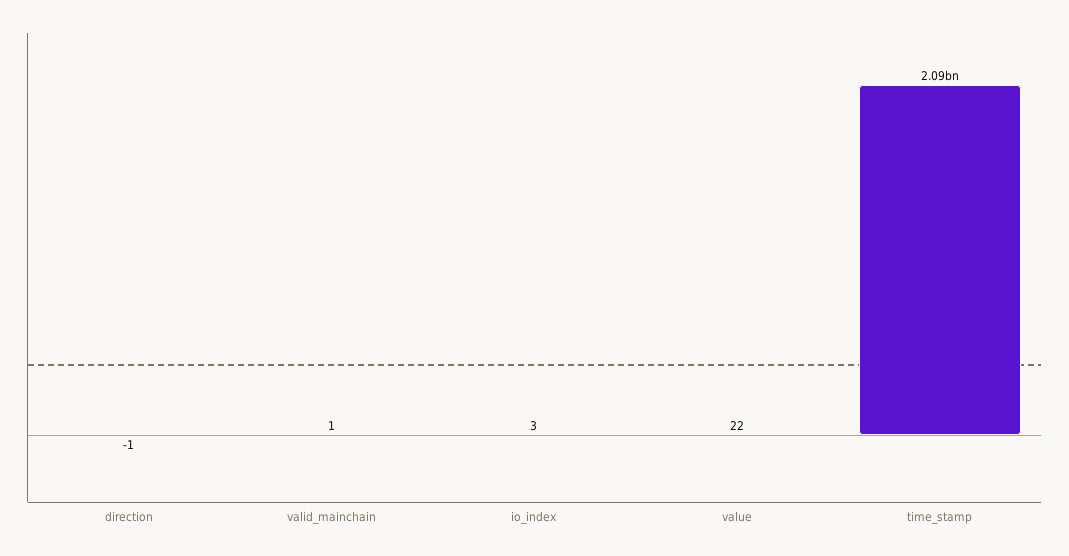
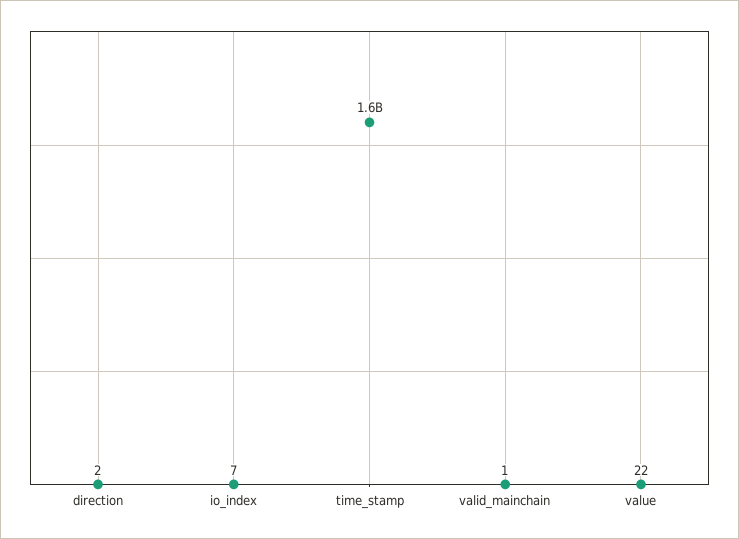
  {
-   "direction": -1,
+   "direction": 2,
    "valid_mainchain": 1,
-   "io_index": 3,
+   "io_index": 7,
    "value": 22,
-   "time_stamp": 2090000000
+   "time_stamp": 1600000000
  }

